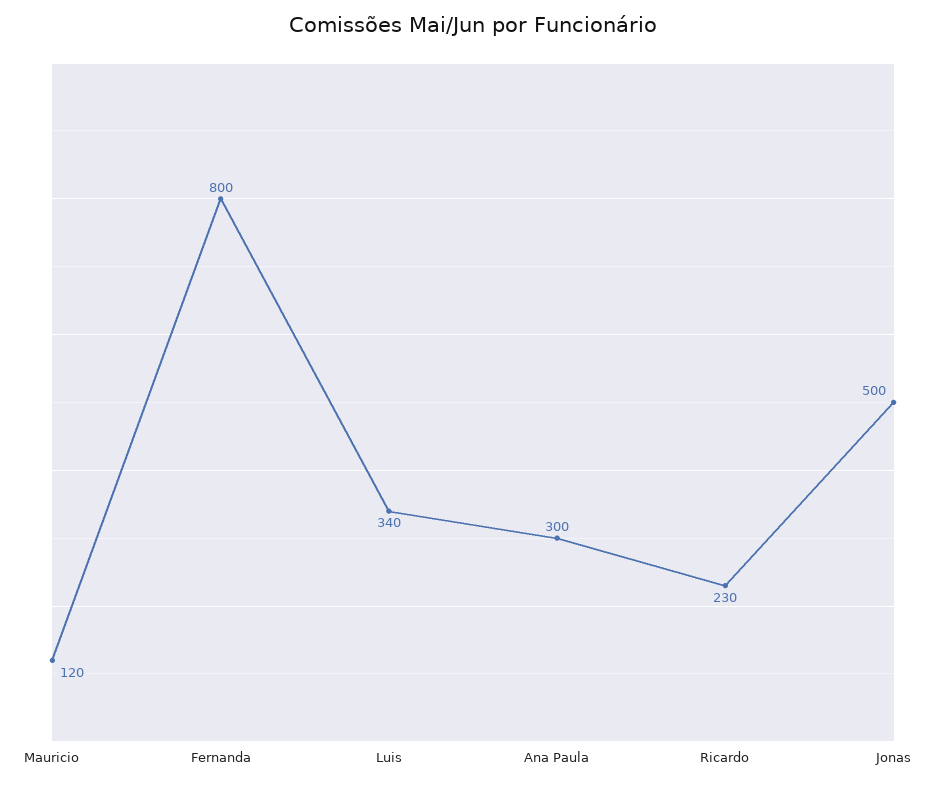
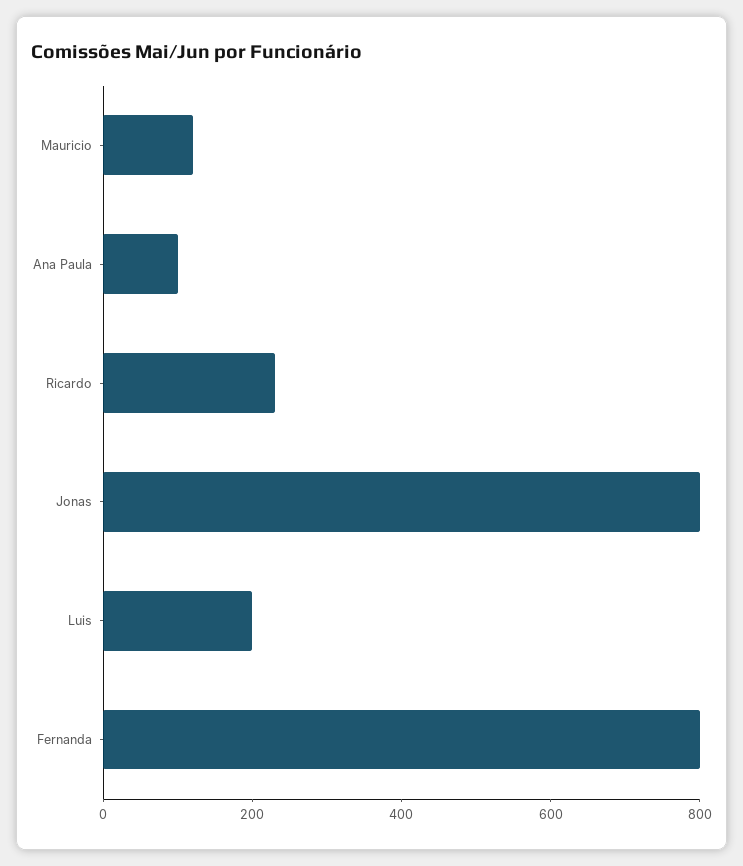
  {
    "Mauricio": 120,
    "Fernanda": 800,
-   "Luis": 340,
+   "Luis": 200,
-   "Ana Paula": 300,
+   "Ana Paula": 100,
    "Ricardo": 230,
-   "Jonas": 500
+   "Jonas": 800
  }

